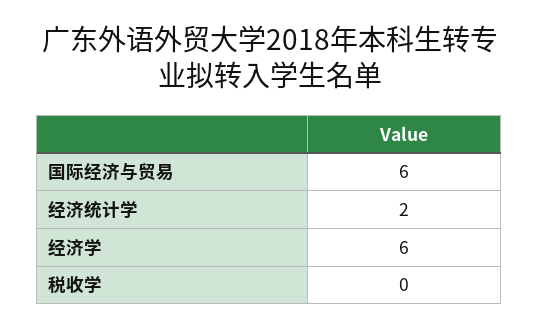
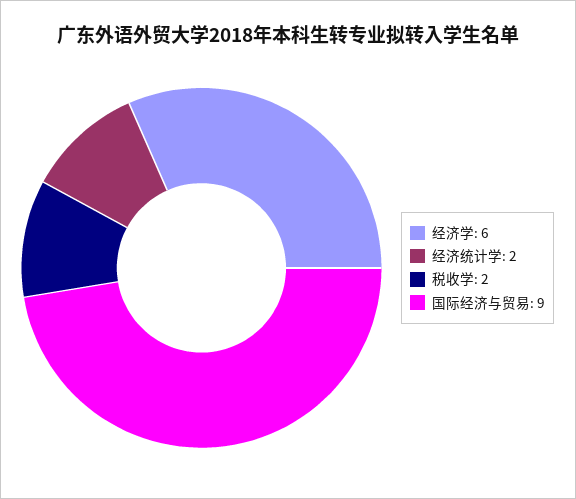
  {
-   "国际经济与贸易": 6,
+   "国际经济与贸易": 9,
    "经济统计学": 2,
    "经济学": 6,
-   "税收学": 0
+   "税收学": 2
  }

